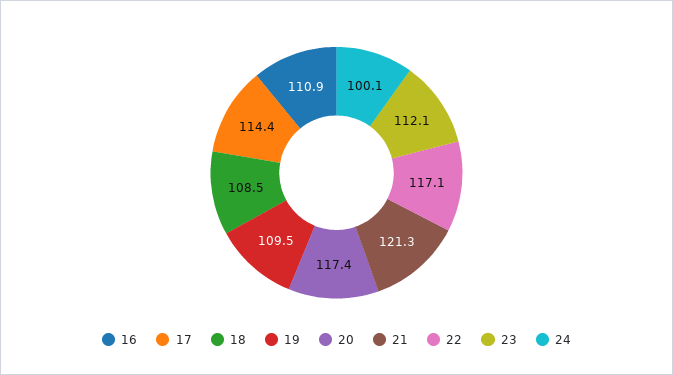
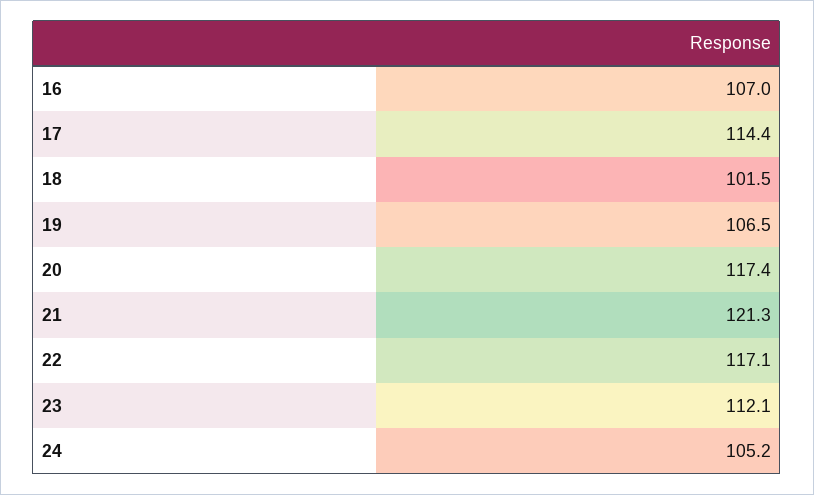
  {
-   "16": 110.9,
+   "16": 107,
    "17": 114.4,
-   "18": 108.5,
+   "18": 101.5,
-   "19": 109.5,
+   "19": 106.5,
    "20": 117.4,
    "21": 121.3,
    "22": 117.1,
    "23": 112.1,
-   "24": 100.1
+   "24": 105.2
  }

